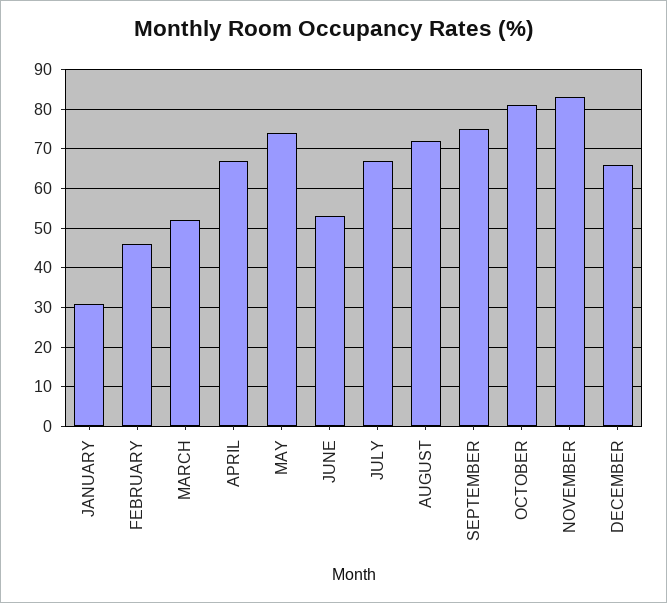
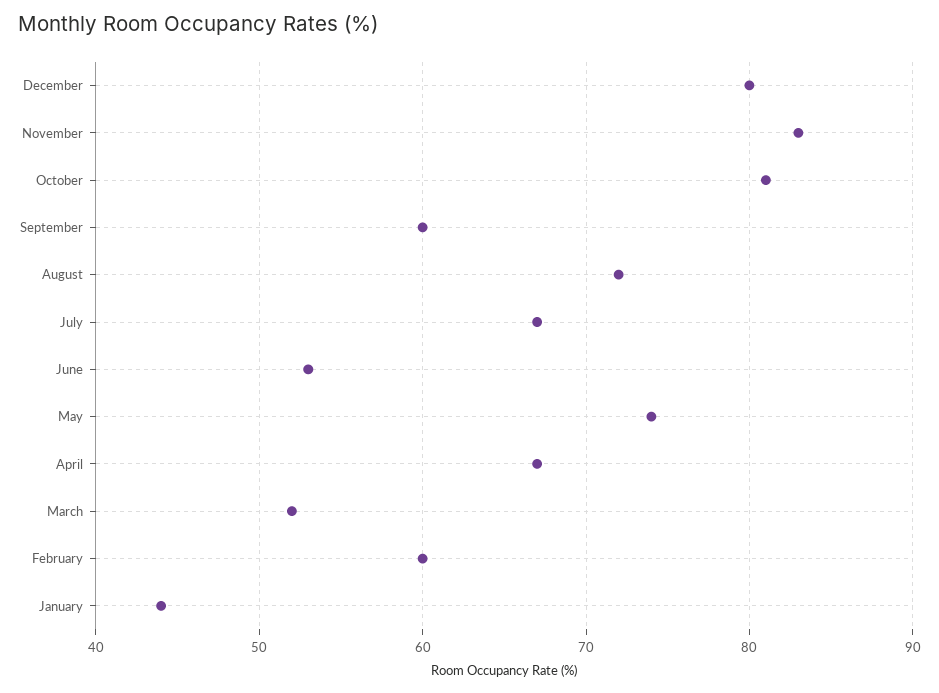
  {
-   "JANUARY": 30,
+   "JANUARY": 44,
-   "FEBRUARY": 45,
+   "FEBRUARY": 60,
    "MARCH": 52,
    "APRIL": 67,
    "MAY": 74,
    "JUNE": 53,
    "JULY": 67,
    "AUGUST": 72,
-   "SEPTEMBER": 75,
+   "SEPTEMBER": 60,
    "OCTOBER": 81,
    "NOVEMBER": 83,
-   "DECEMBER": 65
+   "DECEMBER": 80
  }

